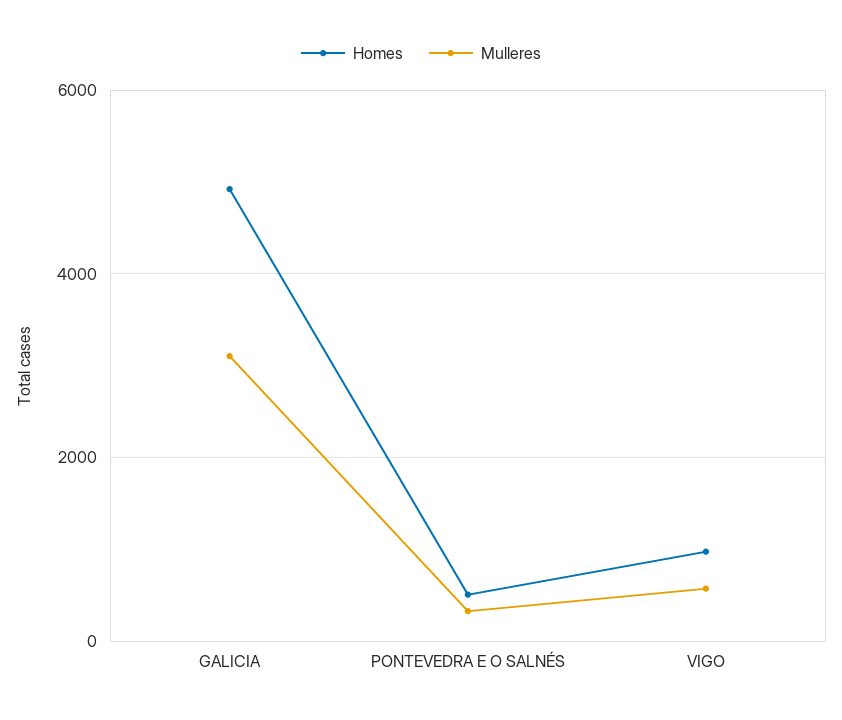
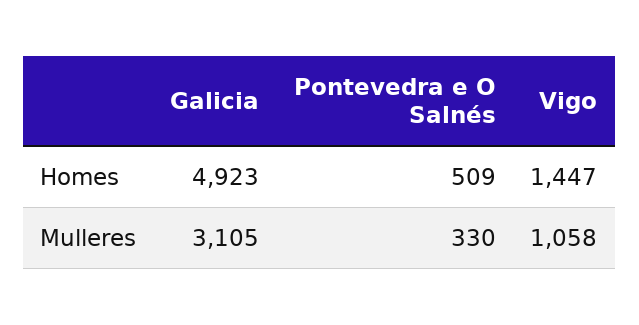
  {
    "Homes": {
      "GALICIA": 4923,
      "PONTEVEDRA E O SALNÉS": 509,
-     "VIGO": 1000
+     "VIGO": 1447
    },
    "Mulleres": {
      "GALICIA": 3105,
      "PONTEVEDRA E O SALNÉS": 330,
-     "VIGO": 600
+     "VIGO": 1058
    }
  }

